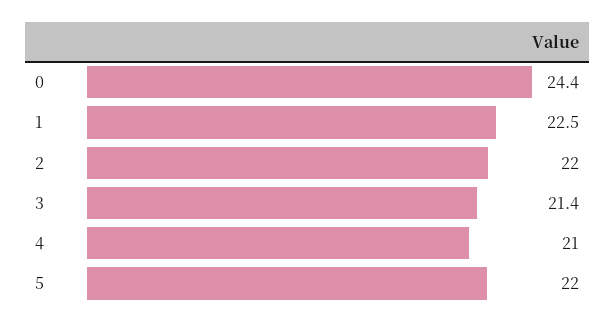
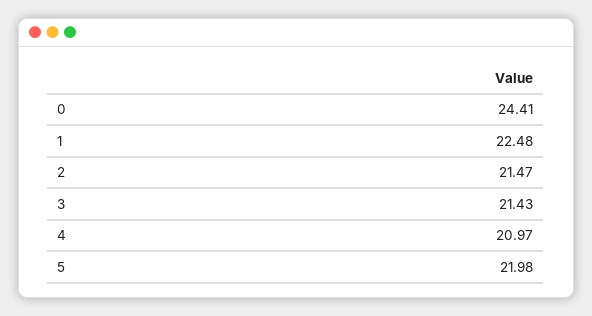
  {
    "0": 24.41,
    "1": 22.48,
-   "2": 22,
+   "2": 21.47,
    "3": 21.43,
    "4": 20.97,
    "5": 21.98
  }

